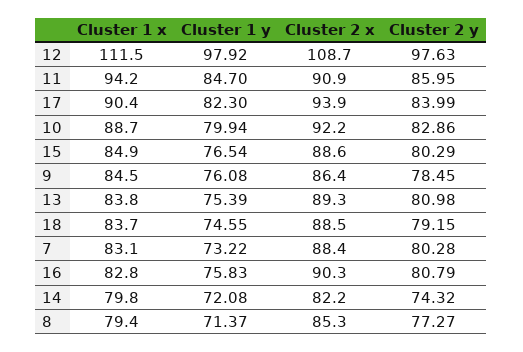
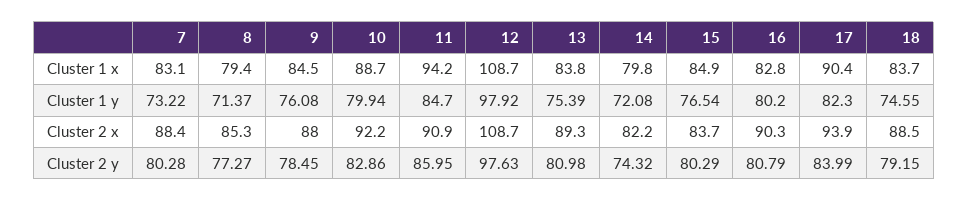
  {
    "Cluster 1 x": {
-     "12": 111.5,
+     "12": 108.7,
      "11": 94.2,
      "17": 90.4,
      "10": 88.7,
      "15": 84.9,
      "9": 84.5,
      "13": 83.8,
      "18": 83.7,
      "7": 83.1,
      "16": 82.8,
      "14": 79.8,
      "8": 79.4
    },
    "Cluster 1 y": {
      "12": 97.92,
      "11": 84.7,
      "17": 82.3,
      "10": 79.94,
      "15": 76.54,
      "9": 76.08,
      "13": 75.39,
      "18": 74.55,
      "7": 73.22,
-     "16": 75.83,
+     "16": 80.2,
      "14": 72.08,
      "8": 71.37
    },
    "Cluster 2 x": {
      "12": 108.7,
      "11": 90.9,
      "17": 93.9,
      "10": 92.2,
-     "15": 88.6,
+     "15": 83.7,
-     "9": 86.4,
+     "9": 88,
      "13": 89.3,
      "18": 88.5,
      "7": 88.4,
      "16": 90.3,
      "14": 82.2,
      "8": 85.3
    },
    "Cluster 2 y": {
      "12": 97.63,
      "11": 85.95,
      "17": 83.99,
      "10": 82.86,
      "15": 80.29,
      "9": 78.45,
      "13": 80.98,
      "18": 79.15,
      "7": 80.28,
      "16": 80.79,
      "14": 74.32,
      "8": 77.27
    }
  }

